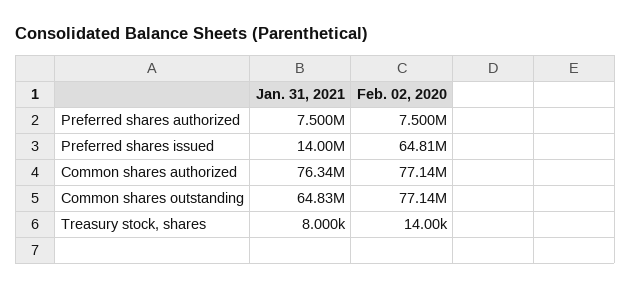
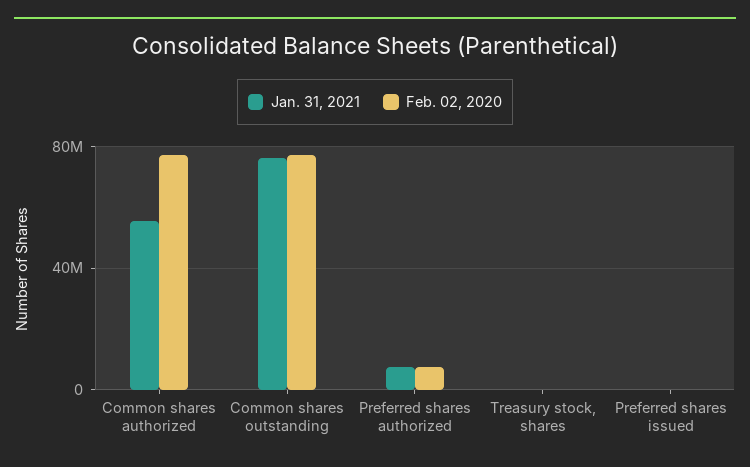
  {
    "Jan. 31, 2021": {
      "Preferred shares authorized": 7500000,
-     "Preferred shares issued": 14000000,
+     "Preferred shares issued": 0,
-     "Common shares authorized": 76340000,
+     "Common shares authorized": 55000000,
-     "Common shares outstanding": 64830000,
+     "Common shares outstanding": 75000000,
      "Treasury stock, shares": 8000
    },
    "Feb. 02, 2020": {
      "Preferred shares authorized": 7500000,
-     "Preferred shares issued": 64810000,
+     "Preferred shares issued": 0,
      "Common shares authorized": 77140000,
      "Common shares outstanding": 77140000,
      "Treasury stock, shares": 14000
    }
  }

